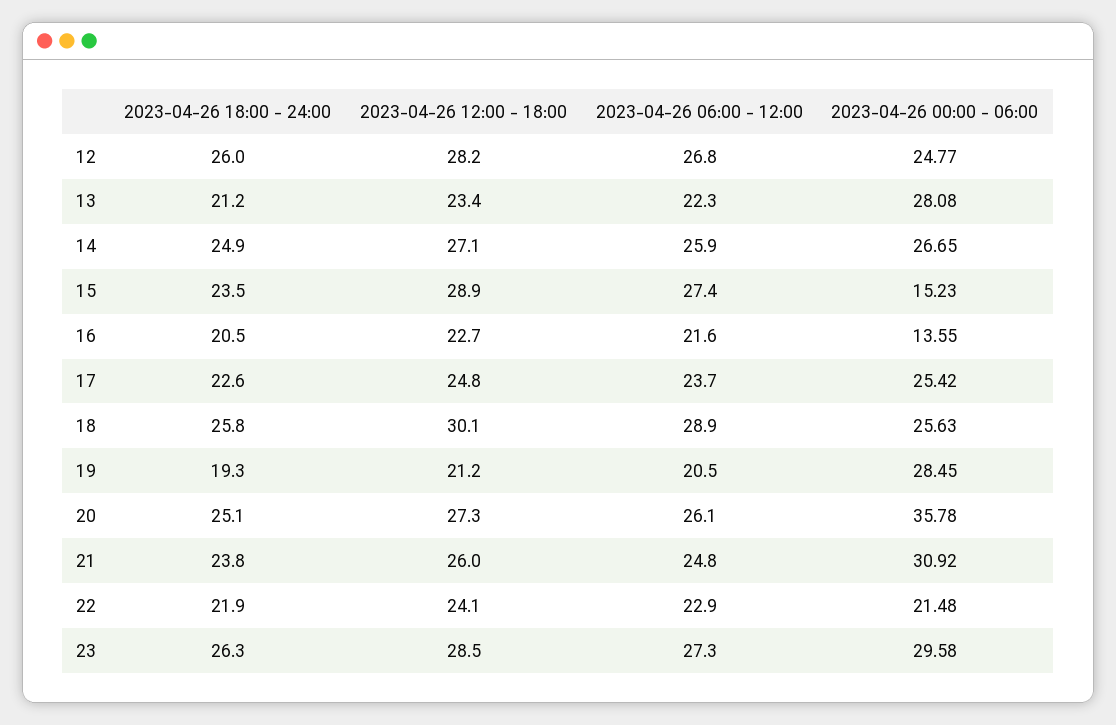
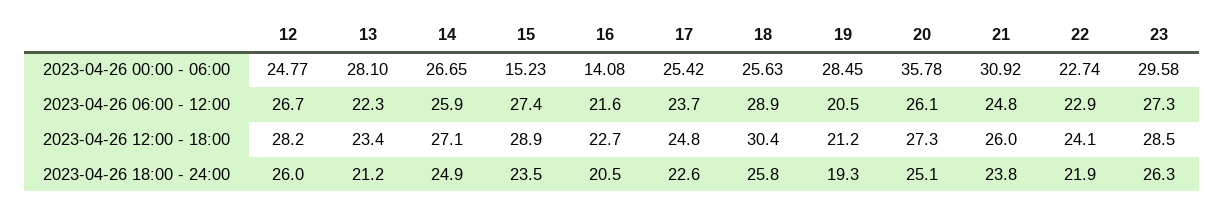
  {
    "2023-04-26 18:00 - 24:00": {
      "12": 26,
      "13": 21.2,
      "14": 24.9,
      "15": 23.5,
      "16": 20.5,
      "17": 22.6,
      "18": 25.8,
      "19": 19.3,
      "20": 25.1,
      "21": 23.8,
      "22": 21.9,
      "23": 26.3
    },
    "2023-04-26 12:00 - 18:00": {
      "12": 28.2,
      "13": 23.4,
      "14": 27.1,
      "15": 28.9,
      "16": 22.7,
      "17": 24.8,
-     "18": 30.1,
+     "18": 30.4,
      "19": 21.2,
      "20": 27.3,
      "21": 26,
      "22": 24.1,
      "23": 28.5
    },
    "2023-04-26 06:00 - 12:00": {
-     "12": 26.8,
+     "12": 26.7,
      "13": 22.3,
      "14": 25.9,
      "15": 27.4,
      "16": 21.6,
      "17": 23.7,
      "18": 28.9,
      "19": 20.5,
      "20": 26.1,
      "21": 24.8,
      "22": 22.9,
      "23": 27.3
    },
    "2023-04-26 00:00 - 06:00": {
      "12": 24.77,
-     "13": 28.08,
+     "13": 28.1,
      "14": 26.65,
      "15": 15.23,
-     "16": 13.55,
+     "16": 14.08,
      "17": 25.42,
      "18": 25.63,
      "19": 28.45,
      "20": 35.78,
      "21": 30.92,
-     "22": 21.48,
+     "22": 22.74,
      "23": 29.58
    }
  }

